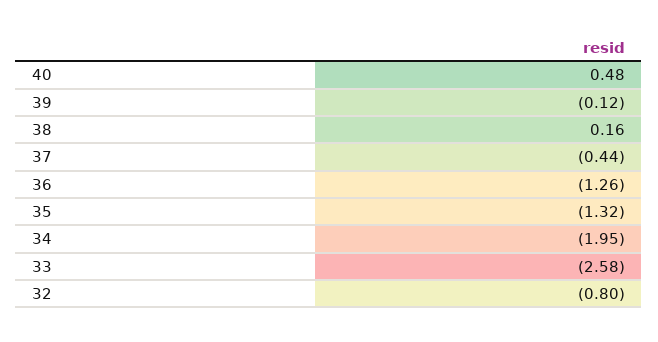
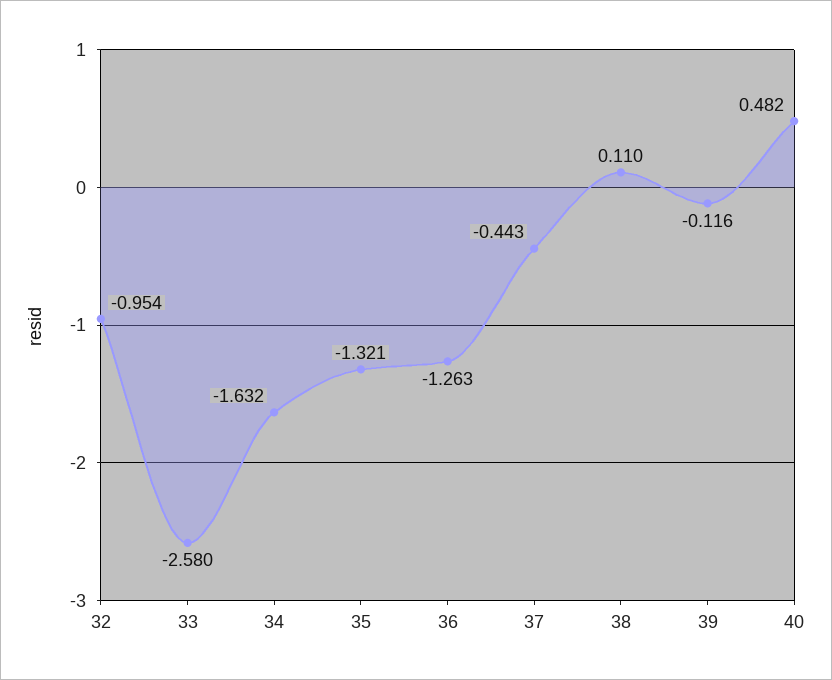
  {
    "40": 0.482,
    "39": -0.116,
-   "38": 0.16,
+   "38": 0.11,
    "37": -0.443,
    "36": -1.263,
    "35": -1.321,
-   "34": -1.95,
+   "34": -1.632,
    "33": -2.58,
-   "32": -0.8
+   "32": -0.954
  }

